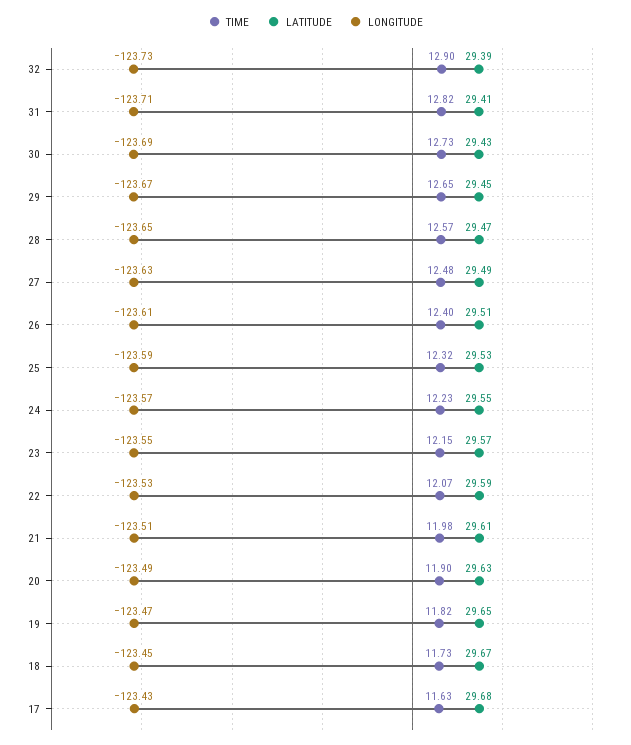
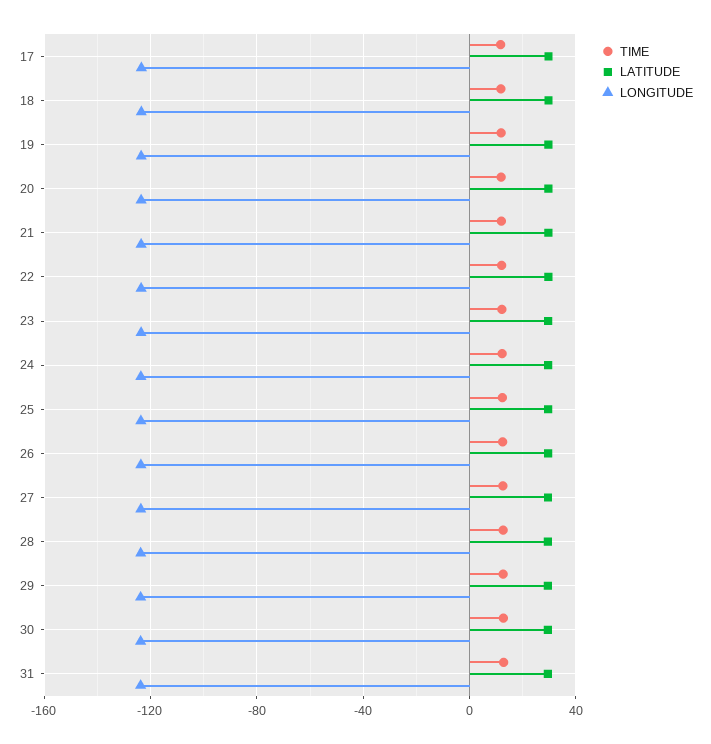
  {
    "TIME": {
-     "32": 12.9,
      "31": 12.82,
      "30": 12.73,
      "29": 12.65,
      "28": 12.57,
      "27": 12.48,
      "26": 12.4,
      "25": 12.32,
      "24": 12.23,
      "23": 12.15,
      "22": 12.07,
      "21": 11.98,
      "20": 11.9,
      "19": 11.82,
      "18": 11.73,
      "17": 11.63
    },
    "LATITUDE": {
-     "32": 29.39,
      "31": 29.41,
      "30": 29.43,
      "29": 29.45,
      "28": 29.47,
      "27": 29.49,
      "26": 29.51,
      "25": 29.53,
      "24": 29.55,
      "23": 29.57,
      "22": 29.59,
      "21": 29.61,
      "20": 29.63,
      "19": 29.65,
      "18": 29.67,
      "17": 29.68
    },
    "LONGITUDE": {
-     "32": -123.73,
      "31": -123.71,
      "30": -123.69,
      "29": -123.67,
      "28": -123.65,
      "27": -123.63,
      "26": -123.61,
      "25": -123.59,
      "24": -123.57,
      "23": -123.55,
      "22": -123.53,
      "21": -123.51,
      "20": -123.49,
      "19": -123.47,
      "18": -123.45,
      "17": -123.43
    }
  }

